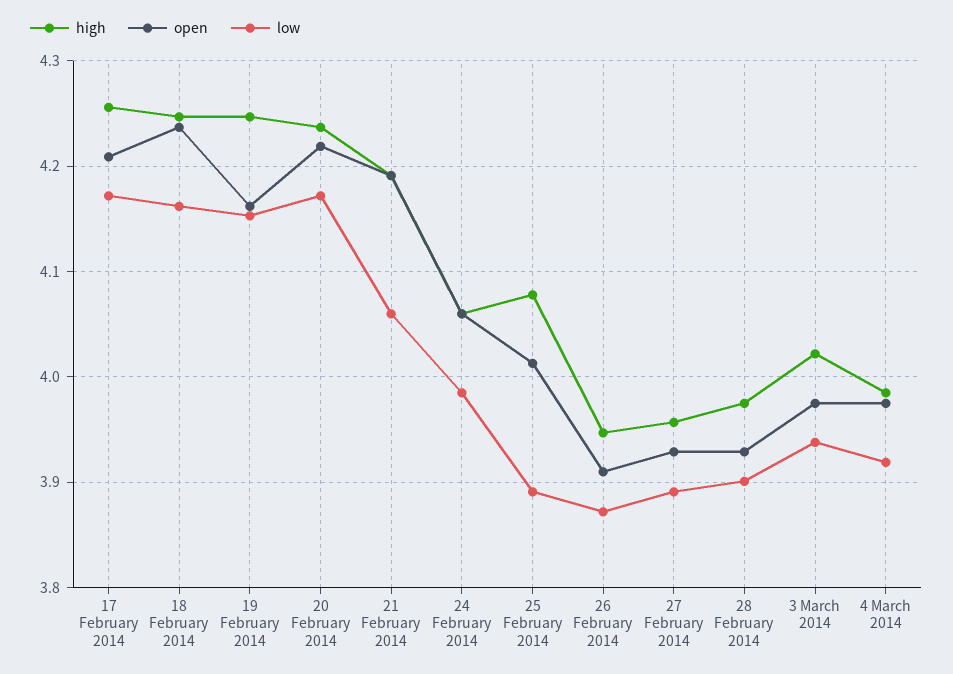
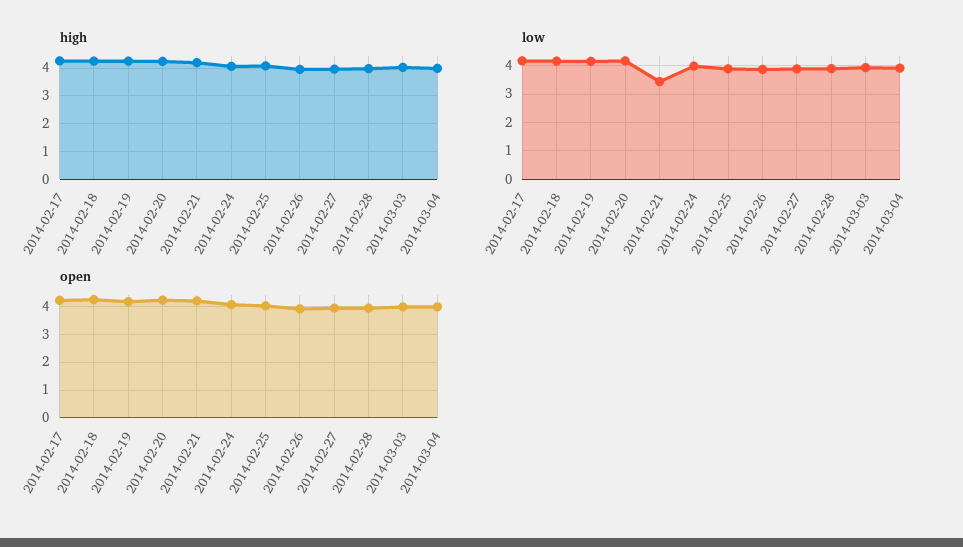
  {
    "high": {
      "17 February 2014": 4.26,
      "18 February 2014": 4.25,
      "19 February 2014": 4.25,
      "20 February 2014": 4.24,
      "21 February 2014": 4.19,
      "24 February 2014": 4.06,
      "25 February 2014": 4.08,
      "26 February 2014": 3.95,
      "27 February 2014": 3.96,
      "28 February 2014": 3.98,
      "3 March 2014": 4.02,
      "4 March 2014": 3.99
    },
    "open": {
      "17 February 2014": 4.21,
      "18 February 2014": 4.24,
      "19 February 2014": 4.16,
      "20 February 2014": 4.22,
      "21 February 2014": 4.19,
      "24 February 2014": 4.06,
      "25 February 2014": 4.01,
      "26 February 2014": 3.91,
      "27 February 2014": 3.93,
      "28 February 2014": 3.93,
      "3 March 2014": 3.98,
      "4 March 2014": 3.98
    },
    "low": {
      "17 February 2014": 4.17,
      "18 February 2014": 4.16,
      "19 February 2014": 4.15,
      "20 February 2014": 4.17,
-     "21 February 2014": 4.06,
+     "21 February 2014": 3.5,
      "24 February 2014": 3.99,
      "25 February 2014": 3.89,
      "26 February 2014": 3.87,
      "27 February 2014": 3.89,
      "28 February 2014": 3.9,
      "3 March 2014": 3.94,
      "4 March 2014": 3.92
    }
  }

